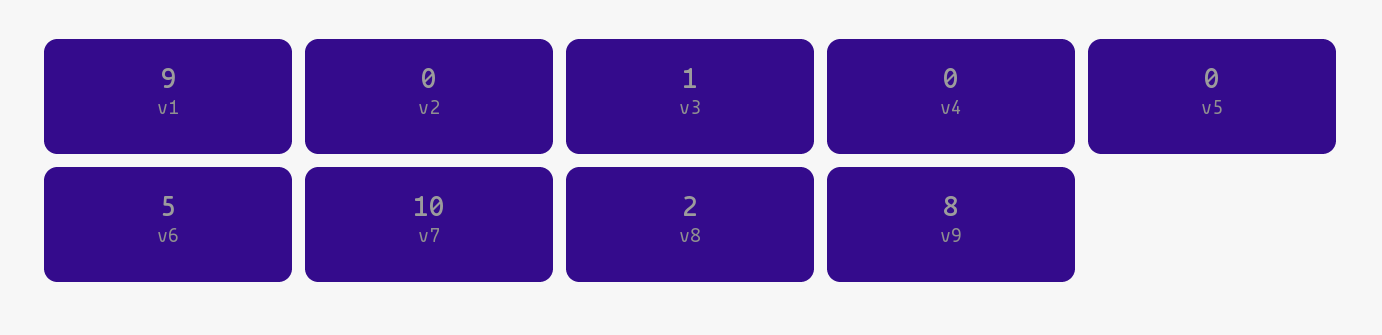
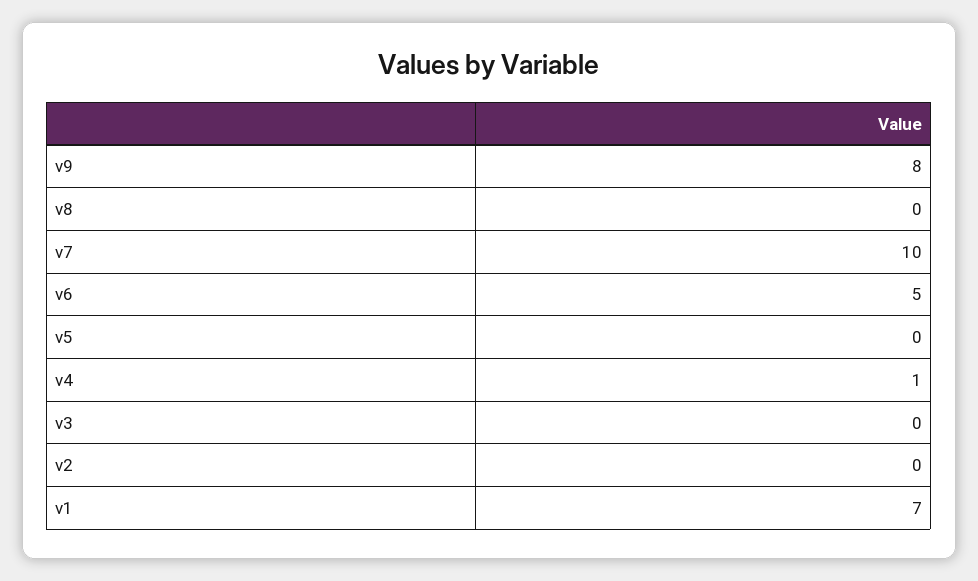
  {
-   "v1": 9,
+   "v1": 7,
    "v2": 0,
-   "v3": 1,
+   "v3": 0,
-   "v4": 0,
+   "v4": 1,
    "v5": 0,
    "v6": 5,
    "v7": 10,
-   "v8": 2,
+   "v8": 0,
    "v9": 8
  }

